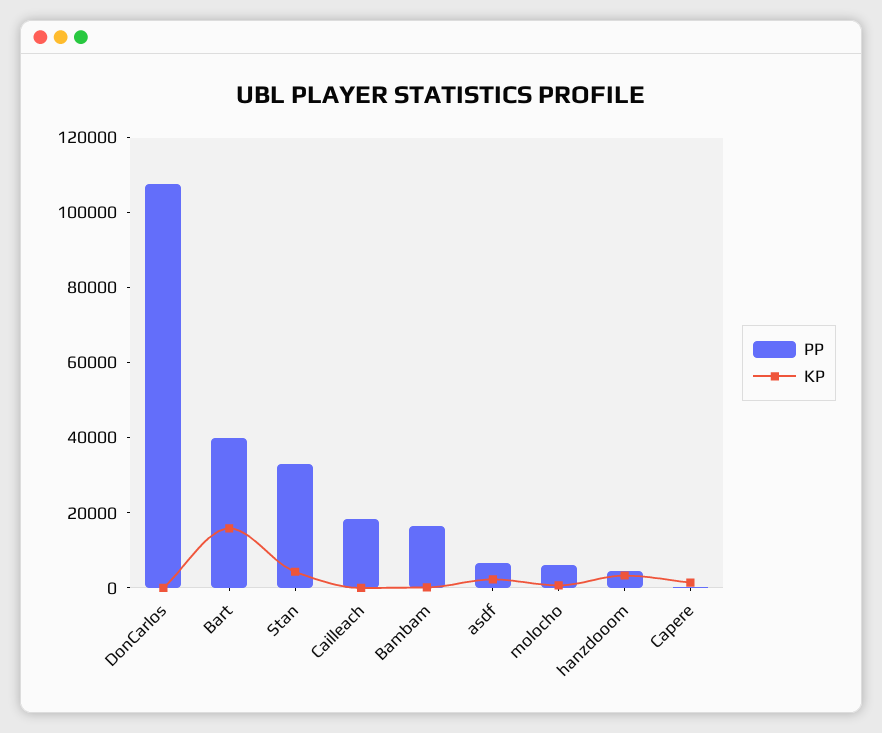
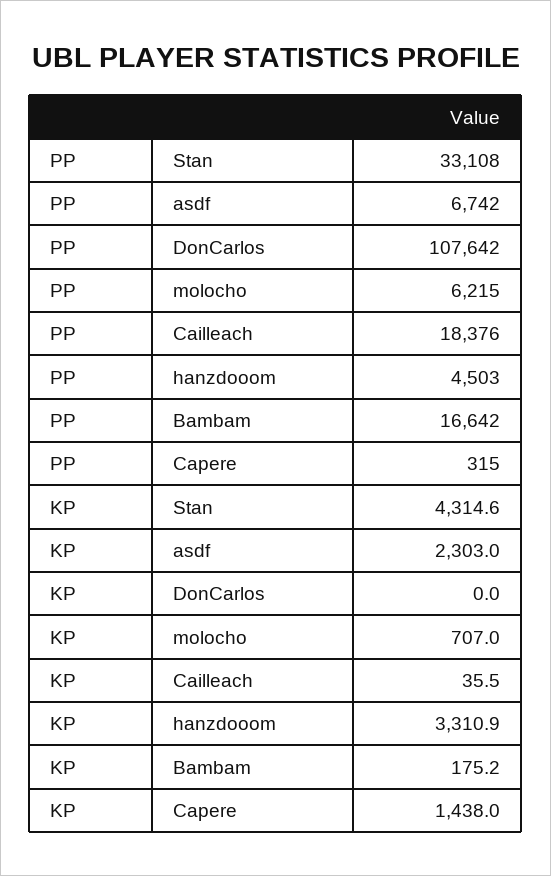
  {
    "PP": {
      "DonCarlos": 107642,
-     "Bart": 40000,
      "Stan": 33108,
      "Cailleach": 18376,
      "Bambam": 16642,
      "asdf": 6742,
      "molocho": 6215,
      "hanzdooom": 4503,
      "Capere": 315
    },
    "KP": {
      "DonCarlos": 0,
-     "Bart": 15000,
      "Stan": 4314.6,
      "Cailleach": 35.5,
      "Bambam": 175.2,
      "asdf": 2303,
      "molocho": 707,
      "hanzdooom": 3310.9,
      "Capere": 1438
    }
  }

